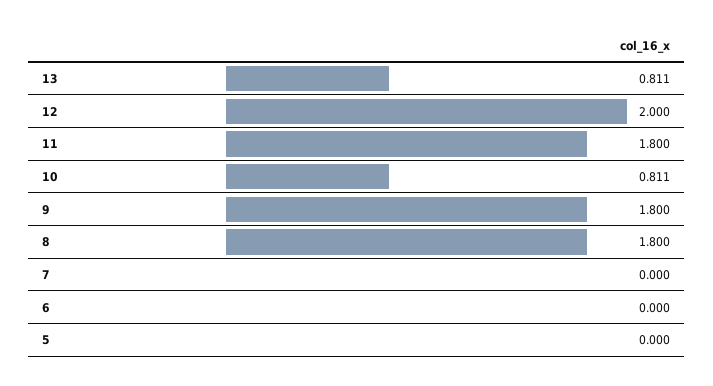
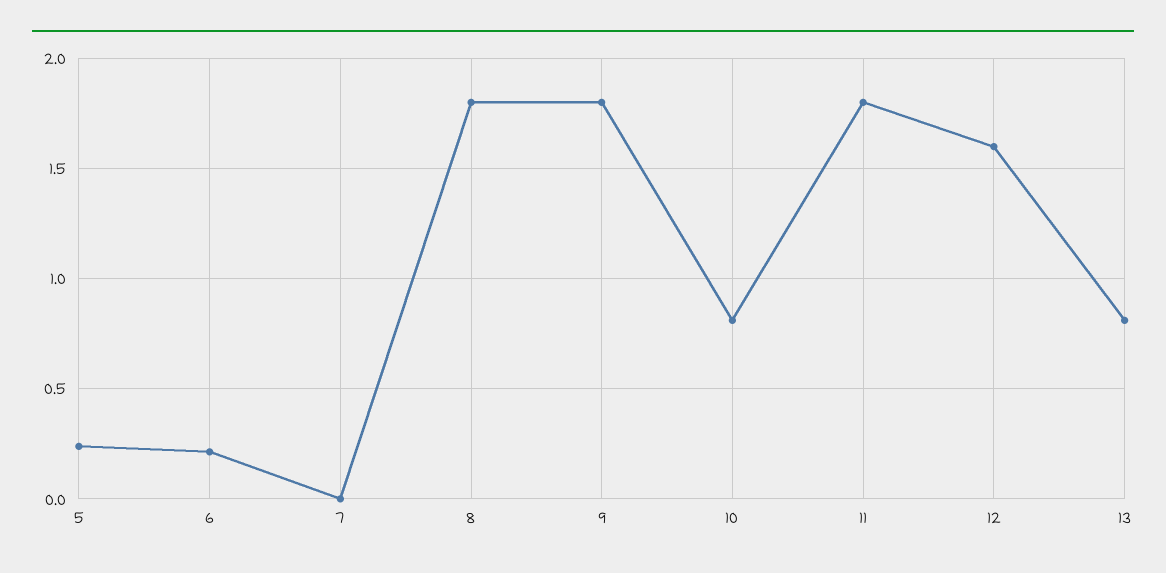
  {
    "13": 0.811,
-   "12": 2,
+   "12": 1.6,
    "11": 1.8,
    "10": 0.811,
    "9": 1.8,
    "8": 1.8,
    "7": 0,
-   "6": 0,
+   "6": 0.2,
-   "5": 0
+   "5": 0.25
  }

